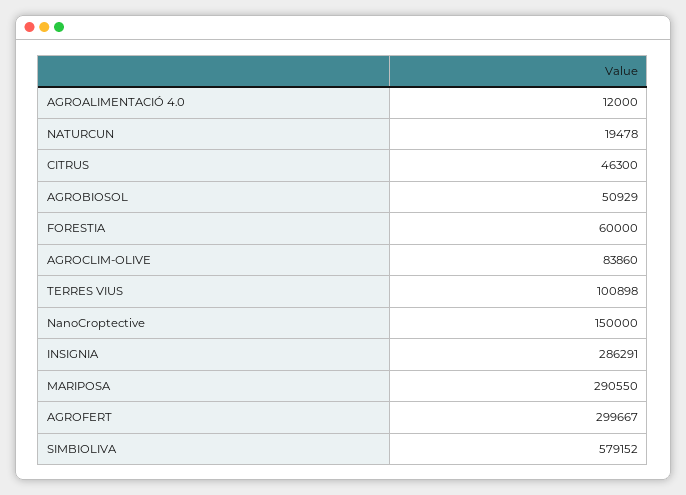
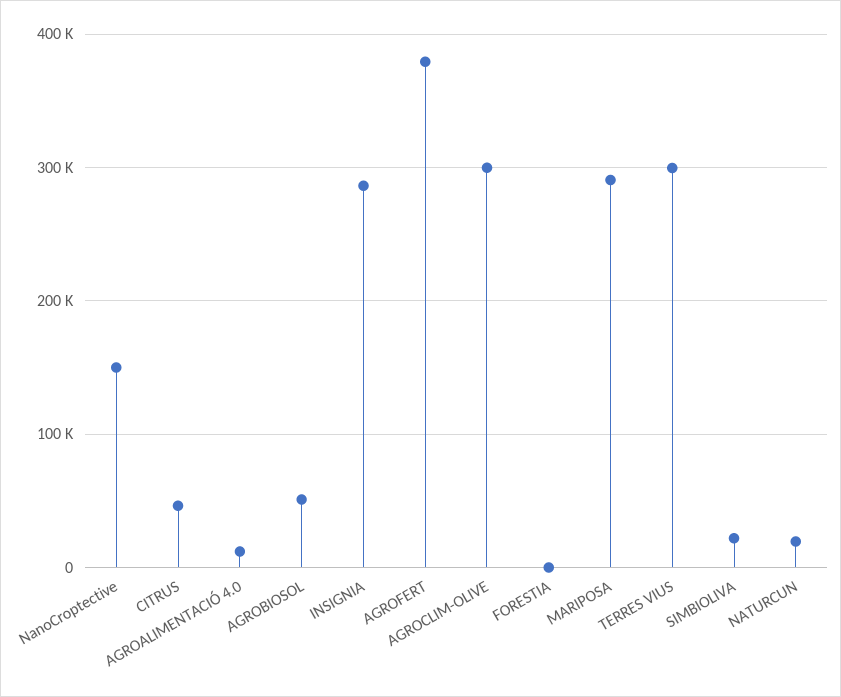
  {
    "AGROALIMENTACIÓ 4.0": 12000,
    "NATURCUN": 19478,
    "CITRUS": 46300,
    "AGROBIOSOL": 50929,
-   "FORESTIA": 60000,
+   "FORESTIA": 0,
-   "AGROCLIM-OLIVE": 83860,
+   "AGROCLIM-OLIVE": 300000,
-   "TERRES VIUS": 100898,
+   "TERRES VIUS": 300000,
    "NanoCroptective": 150000,
    "INSIGNIA": 286291,
    "MARIPOSA": 290550,
-   "AGROFERT": 299667,
+   "AGROFERT": 380000,
-   "SIMBIOLIVA": 579152
+   "SIMBIOLIVA": 20000
  }

